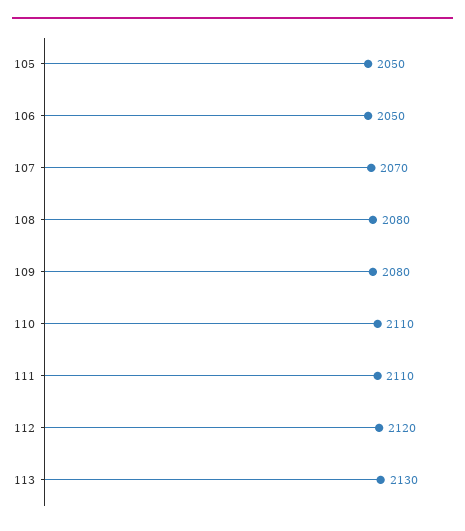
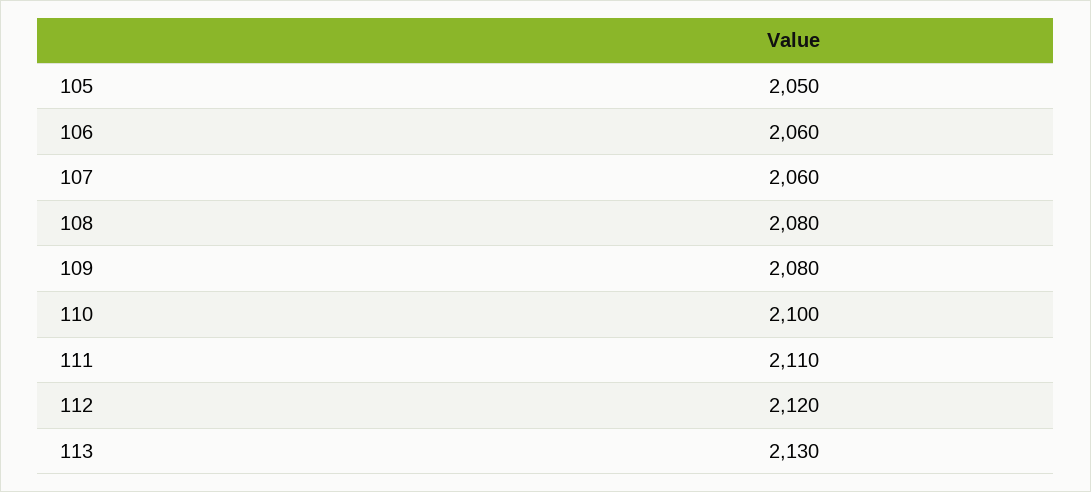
  {
    "105": 2050,
-   "106": 2050,
+   "106": 2060,
-   "107": 2070,
+   "107": 2060,
    "108": 2080,
    "109": 2080,
-   "110": 2110,
+   "110": 2100,
    "111": 2110,
    "112": 2120,
    "113": 2130
  }

